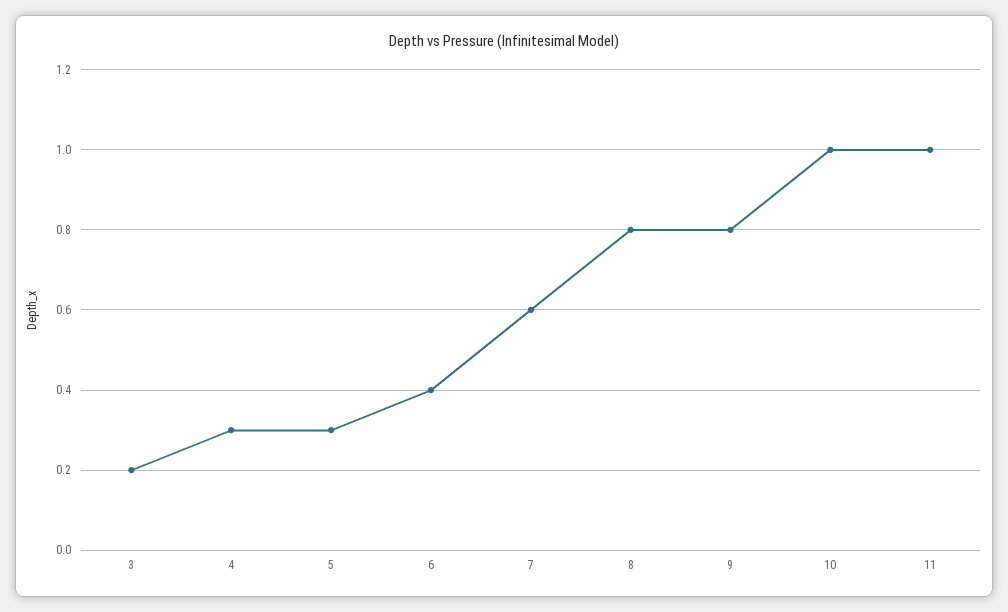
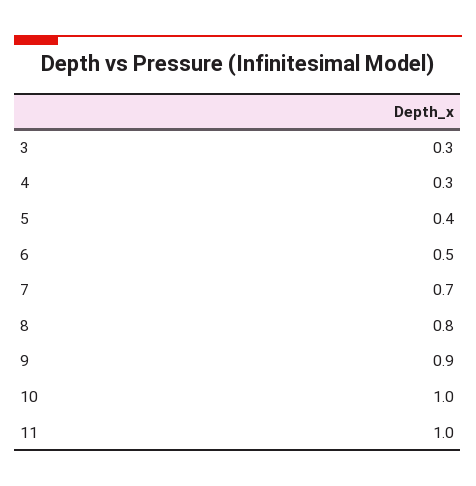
  {
-   "3": 0.2,
+   "3": 0.3,
    "4": 0.3,
-   "5": 0.3,
+   "5": 0.4,
-   "6": 0.4,
+   "6": 0.5,
-   "7": 0.6,
+   "7": 0.7,
    "8": 0.8,
-   "9": 0.8,
+   "9": 0.9,
    "10": 1,
    "11": 1
  }

